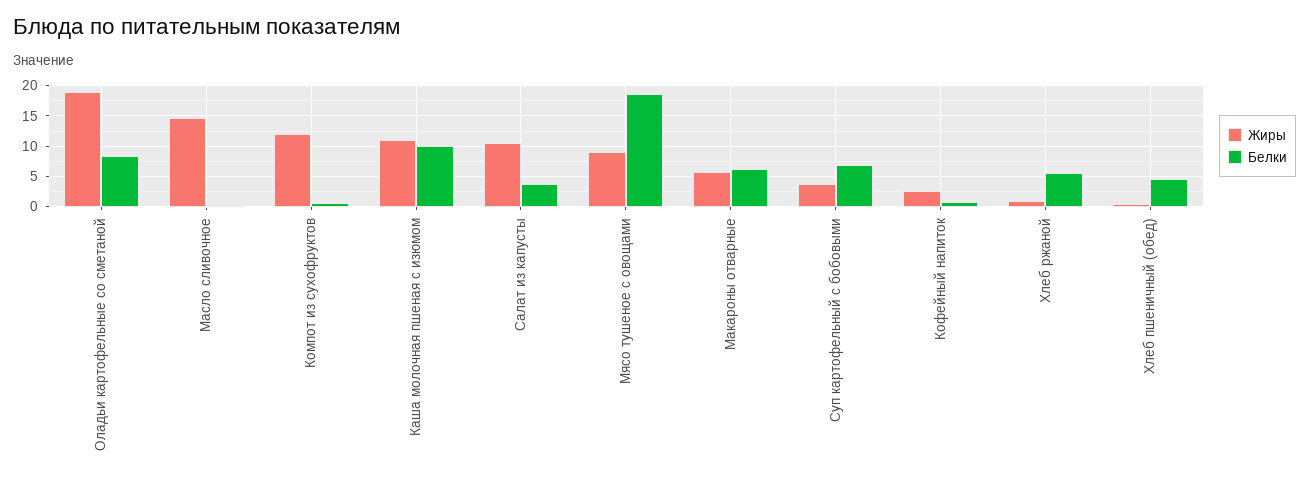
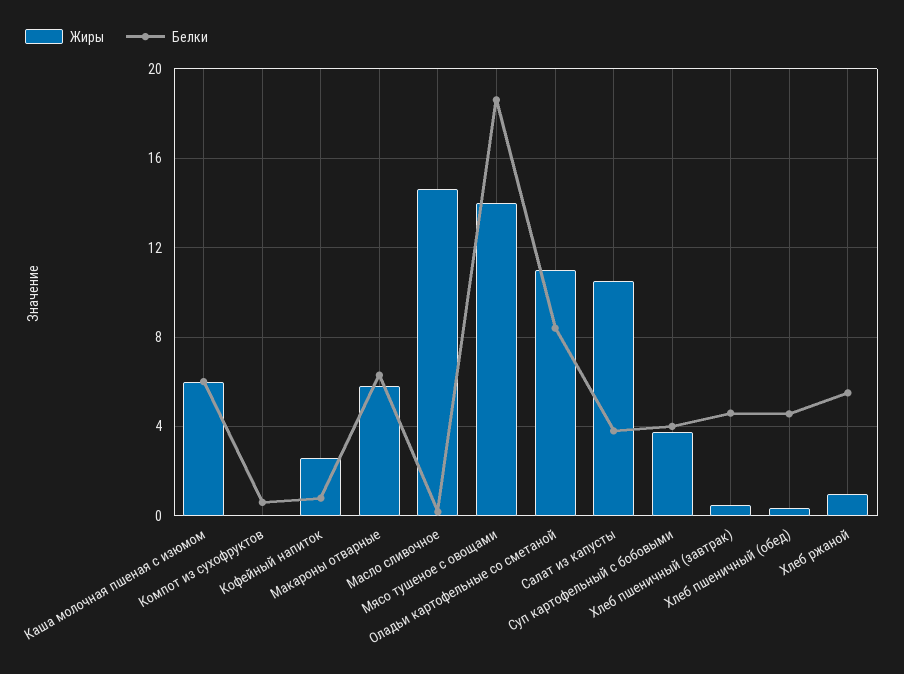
  {
    "Жиры": {
-     "Оладьи картофельные со сметаной": 19,
+     "Оладьи картофельные со сметаной": 11,
      "Масло сливочное": 14.5,
-     "Компот из сухофруктов": 12,
+     "Компот из сухофруктов": 0,
-     "Каша молочная пшеная с изюмом": 11,
+     "Каша молочная пшеная с изюмом": 6,
      "Салат из капусты": 10.5,
-     "Мясо тушеное с овощами": 9,
+     "Мясо тушеное с овощами": 14,
      "Макароны отварные": 6,
      "Суп картофельный с бобовыми": 3.5,
      "Кофейный напиток": 2.5,
      "Хлеб ржаной": 1,
-     "Хлеб пшеничный (обед)": 0.5
+     "Хлеб пшеничный (обед)": 0.5,
+     "Хлеб пшеничный (завтрак)": 0.5
    },
    "Белки": {
      "Оладьи картофельные со сметаной": 8.5,
      "Масло сливочное": 0,
      "Компот из сухофруктов": 0.5,
-     "Каша молочная пшеная с изюмом": 10,
+     "Каша молочная пшеная с изюмом": 6,
      "Салат из капусты": 4,
      "Мясо тушеное с овощами": 18.5,
      "Макароны отварные": 6.5,
-     "Суп картофельный с бобовыми": 7,
+     "Суп картофельный с бобовыми": 4,
      "Кофейный напиток": 1,
      "Хлеб ржаной": 5.5,
-     "Хлеб пшеничный (обед)": 4.5
+     "Хлеб пшеничный (обед)": 4.5,
+     "Хлеб пшеничный (завтрак)": 4.5
    }
  }

